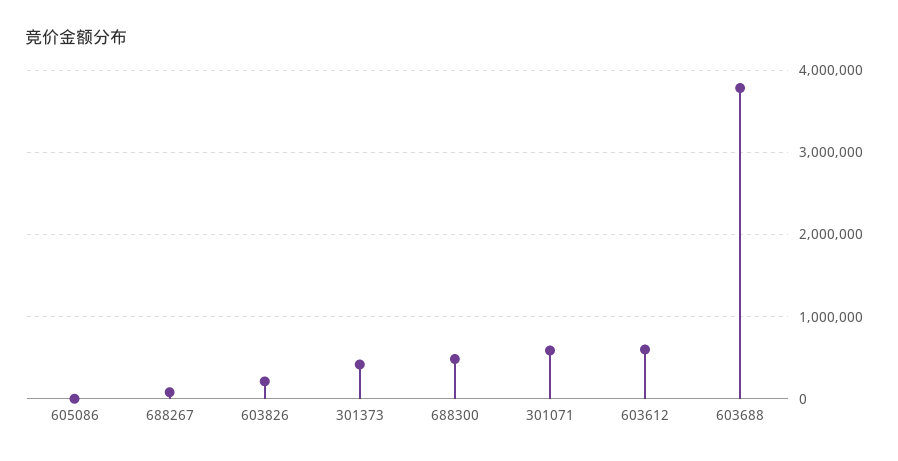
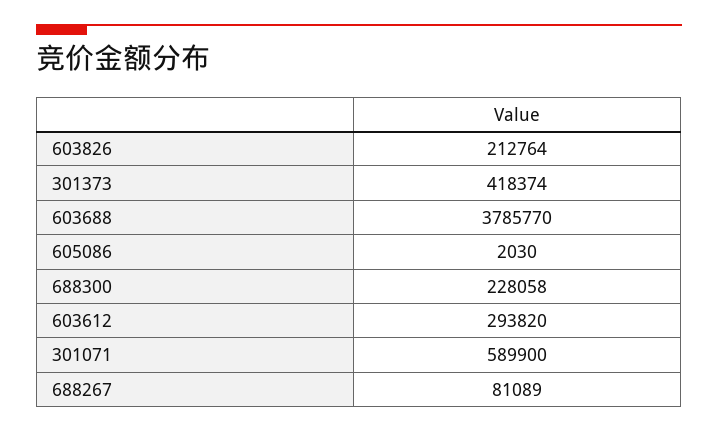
  {
    "605086": 2030,
    "688267": 81089,
    "603826": 212764,
    "301373": 418374,
-   "688300": 500000,
+   "688300": 228058,
    "301071": 589900,
-   "603612": 600000,
+   "603612": 293820,
    "603688": 3785770
  }

